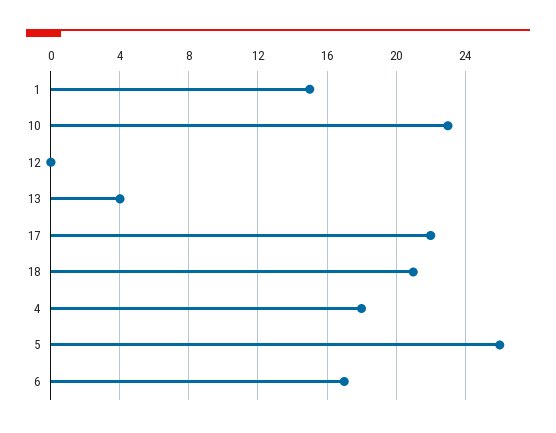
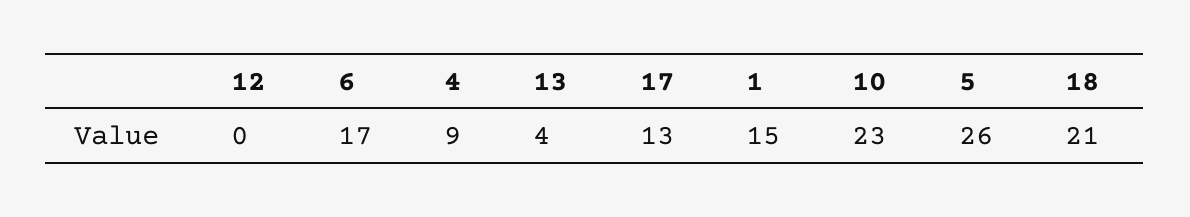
  {
    "1": 15,
    "10": 23,
    "12": 0,
    "13": 4,
-   "17": 22,
+   "17": 13,
    "18": 21,
-   "4": 18,
+   "4": 9,
    "5": 26,
    "6": 17
  }

